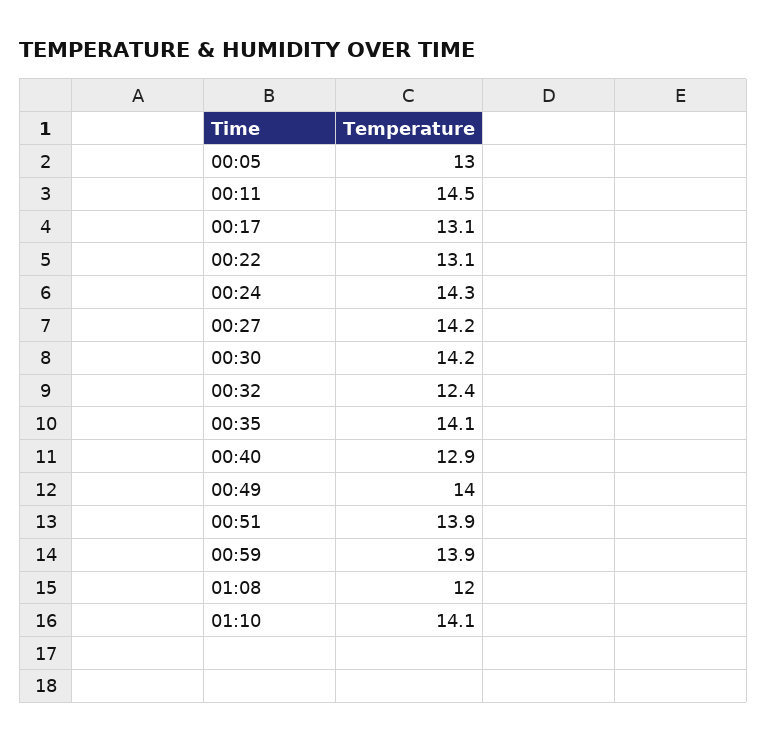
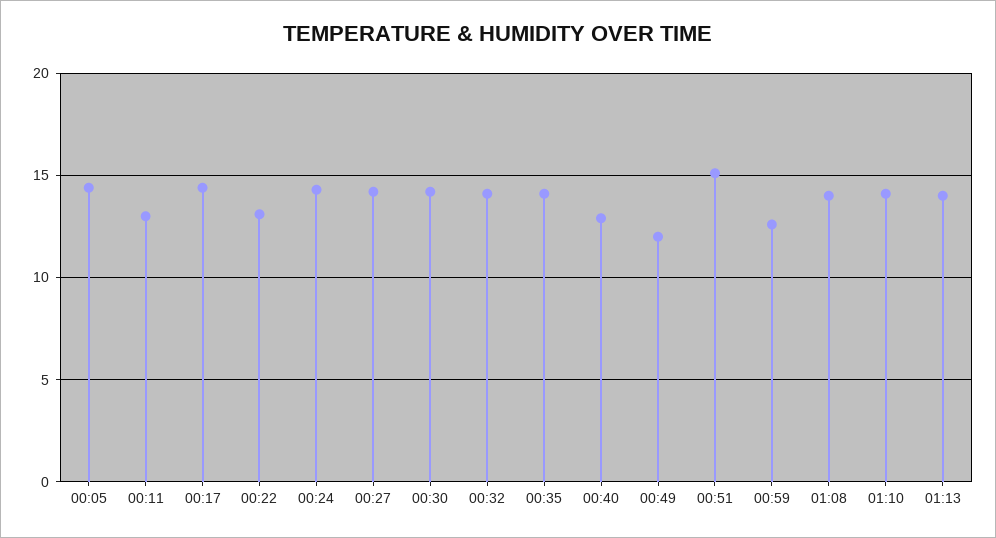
  {
-   "00:05": 13,
+   "00:05": 14.5,
-   "00:11": 14.5,
+   "00:11": 13,
-   "00:17": 13.1,
+   "00:17": 14.5,
    "00:22": 13.1,
    "00:24": 14.3,
    "00:27": 14.2,
    "00:30": 14.2,
-   "00:32": 12.4,
+   "00:32": 14,
    "00:35": 14.1,
    "00:40": 12.9,
-   "00:49": 14,
+   "00:49": 12,
-   "00:51": 13.9,
+   "00:51": 15,
-   "00:59": 13.9,
+   "00:59": 12.5,
-   "01:08": 12,
+   "01:08": 14,
-   "01:10": 14.1
+   "01:10": 14.1,
+   "01:13": 14
  }

